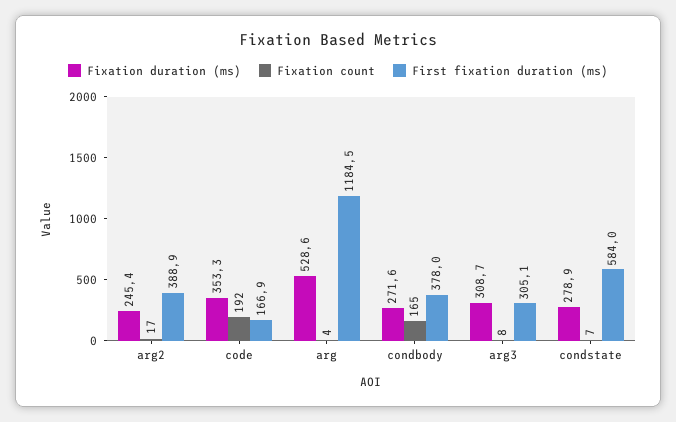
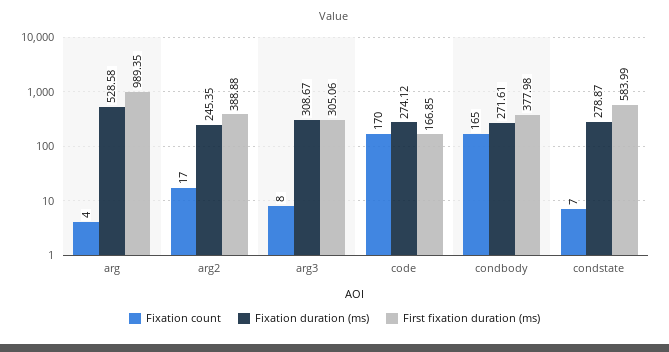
  {
    "Fixation duration (ms)": {
      "arg2": 245.35,
-     "code": 353.3,
+     "code": 274.12,
      "arg": 528.58,
      "condbody": 271.61,
      "arg3": 308.67,
      "condstate": 278.87
    },
    "Fixation count": {
      "arg2": 17,
-     "code": 192,
+     "code": 170,
      "arg": 4,
      "condbody": 165,
      "arg3": 8,
      "condstate": 7
    },
    "First fixation duration (ms)": {
      "arg2": 388.88,
      "code": 166.85,
-     "arg": 1184.5,
+     "arg": 989.35,
      "condbody": 377.98,
      "arg3": 305.06,
      "condstate": 583.99
    }
  }

